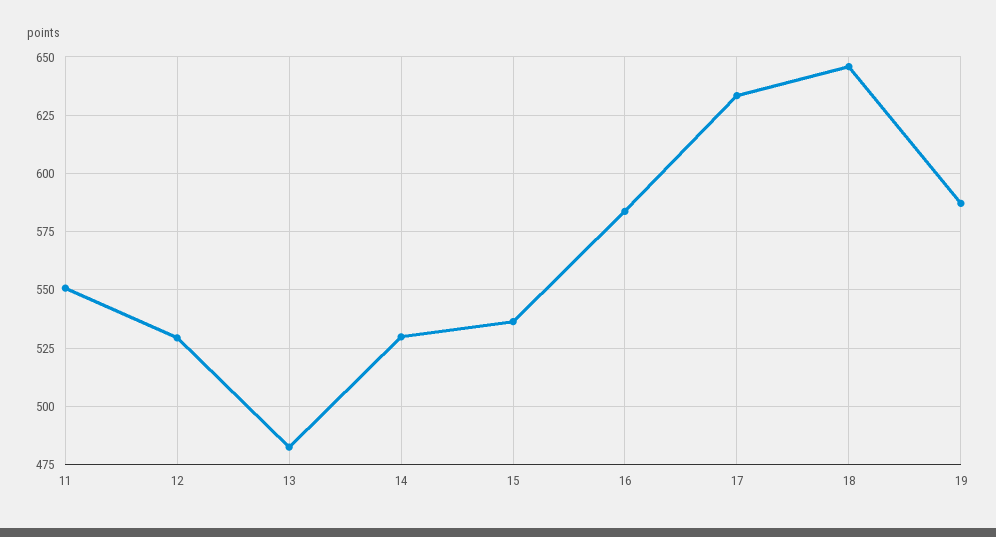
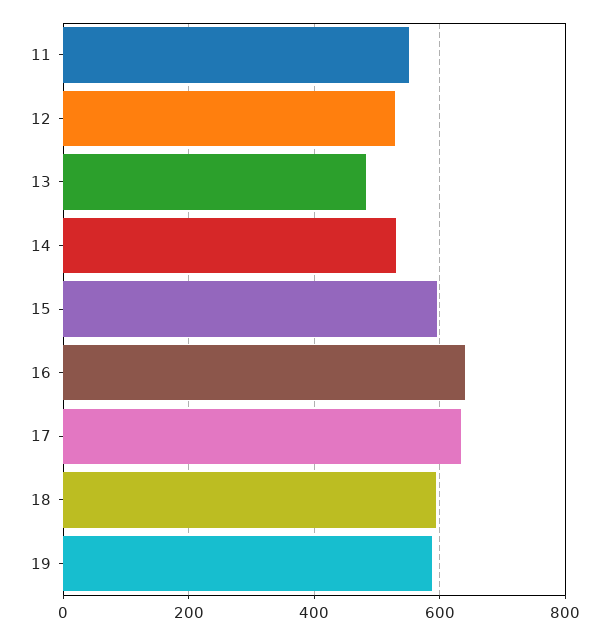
  {
    "11": 550,
    "12": 530,
    "13": 485,
    "14": 530,
-   "15": 535,
+   "15": 600,
-   "16": 585,
+   "16": 640,
    "17": 635,
-   "18": 645,
+   "18": 600,
    "19": 585
  }

